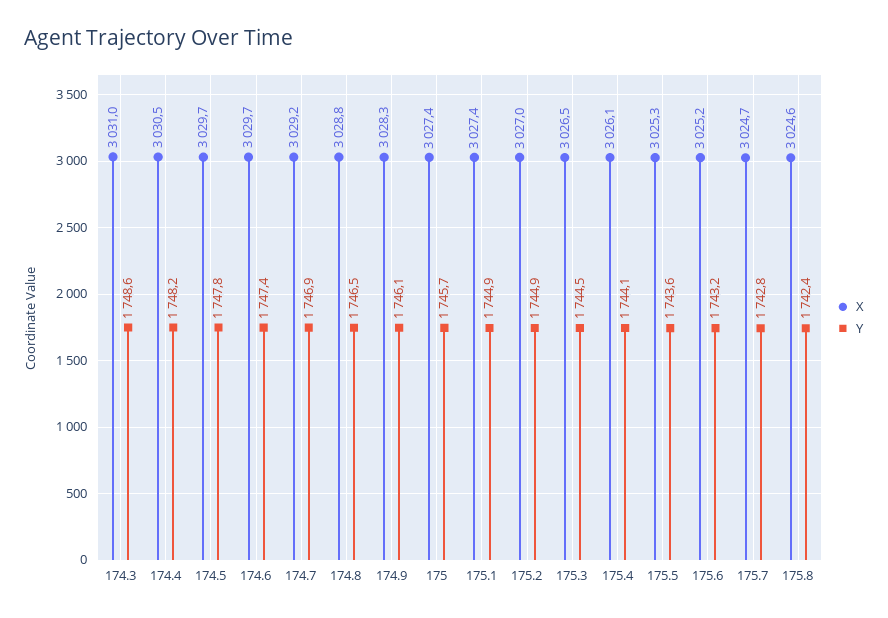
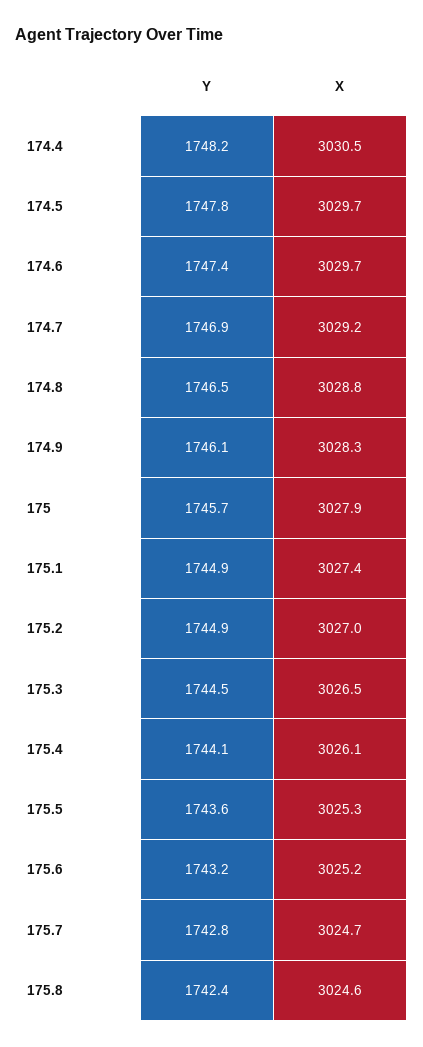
  {
    "X": {
-     "174.3": 3031,
      "174.4": 3030.5,
      "174.5": 3029.7,
      "174.6": 3029.7,
      "174.7": 3029.2,
      "174.8": 3028.8,
      "174.9": 3028.3,
-     "175": 3027.4,
+     "175": 3027.9,
      "175.1": 3027.4,
      "175.2": 3027,
      "175.3": 3026.5,
      "175.4": 3026.1,
      "175.5": 3025.3,
      "175.6": 3025.2,
      "175.7": 3024.7,
      "175.8": 3024.6
    },
    "Y": {
-     "174.3": 1748.6,
      "174.4": 1748.2,
      "174.5": 1747.8,
      "174.6": 1747.4,
      "174.7": 1746.9,
      "174.8": 1746.5,
      "174.9": 1746.1,
      "175": 1745.7,
      "175.1": 1744.9,
      "175.2": 1744.9,
      "175.3": 1744.5,
      "175.4": 1744.1,
      "175.5": 1743.6,
      "175.6": 1743.2,
      "175.7": 1742.8,
      "175.8": 1742.4
    }
  }

